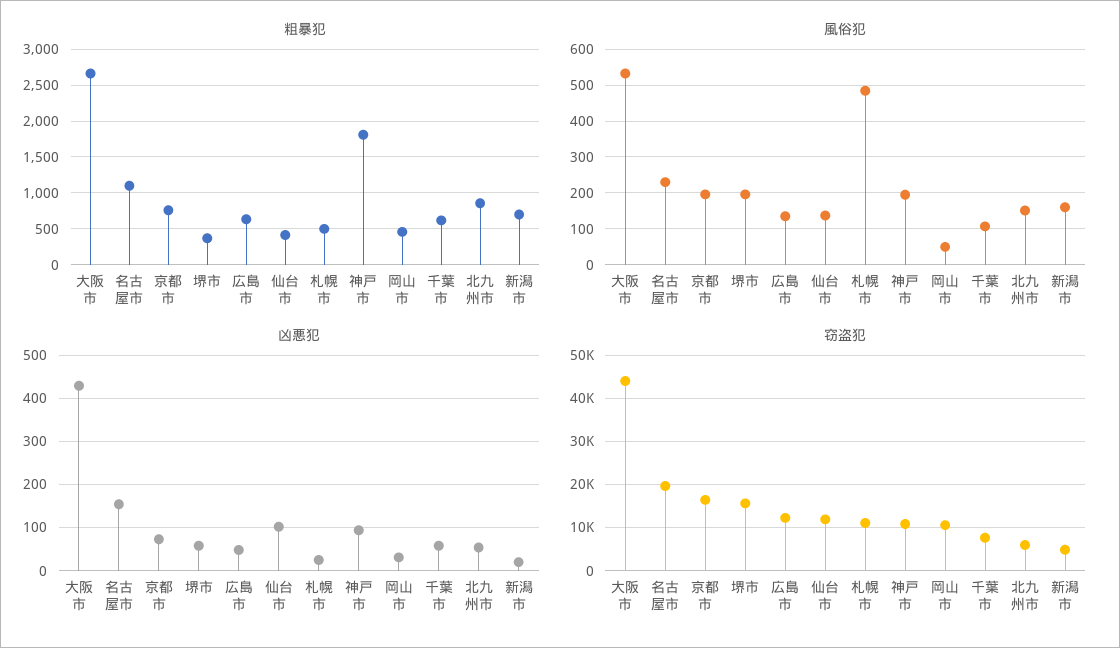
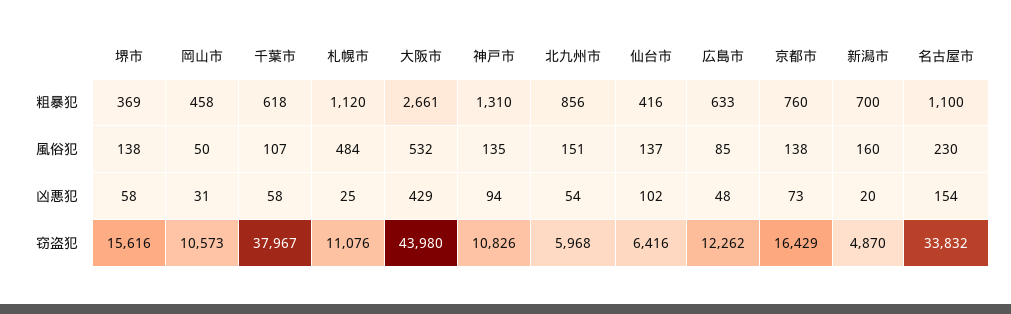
  {
    "粗暴犯": {
      "大阪市": 2661,
      "名古屋市": 1100,
      "京都市": 760,
      "堺市": 369,
      "広島市": 633,
      "仙台市": 416,
-     "札幌市": 500,
+     "札幌市": 1120,
-     "神戸市": 1800,
+     "神戸市": 1310,
      "岡山市": 458,
      "千葉市": 618,
      "北九州市": 856,
      "新潟市": 700
    },
    "風俗犯": {
      "大阪市": 532,
      "名古屋市": 230,
-     "京都市": 200,
+     "京都市": 138,
-     "堺市": 200,
+     "堺市": 138,
-     "広島市": 140,
+     "広島市": 85,
      "仙台市": 137,
      "札幌市": 484,
-     "神戸市": 200,
+     "神戸市": 135,
      "岡山市": 50,
      "千葉市": 107,
      "北九州市": 151,
      "新潟市": 160
    },
    "凶悪犯": {
      "大阪市": 429,
      "名古屋市": 154,
      "京都市": 73,
      "堺市": 58,
      "広島市": 48,
      "仙台市": 102,
      "札幌市": 25,
      "神戸市": 94,
      "岡山市": 31,
      "千葉市": 58,
      "北九州市": 54,
      "新潟市": 20
    },
    "窃盗犯": {
      "大阪市": 43980,
-     "名古屋市": 20000,
+     "名古屋市": 33832,
      "京都市": 16429,
      "堺市": 15616,
      "広島市": 12262,
-     "仙台市": 12000,
+     "仙台市": 6416,
      "札幌市": 11076,
      "神戸市": 10826,
      "岡山市": 10573,
-     "千葉市": 8000,
+     "千葉市": 37967,
      "北九州市": 5968,
      "新潟市": 4870
    }
  }

